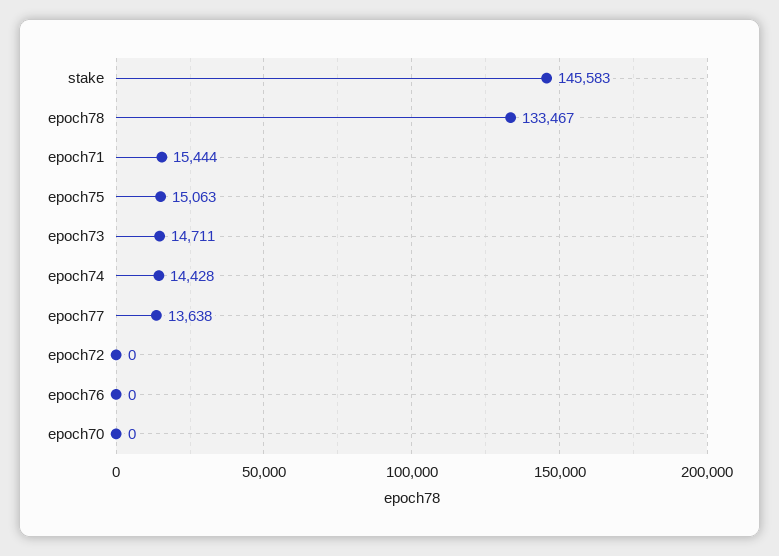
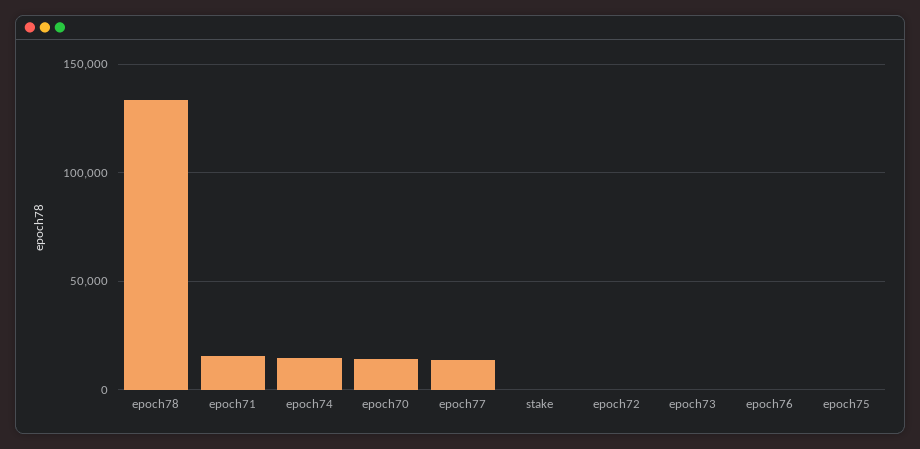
  {
-   "stake": 145583,
+   "stake": 0,
    "epoch78": 133467,
    "epoch71": 15444,
-   "epoch75": 15063,
+   "epoch75": 0,
-   "epoch73": 14711,
+   "epoch73": 0,
    "epoch74": 14428,
    "epoch77": 13638,
    "epoch72": 0,
    "epoch76": 0,
-   "epoch70": 0
+   "epoch70": 15000
  }

